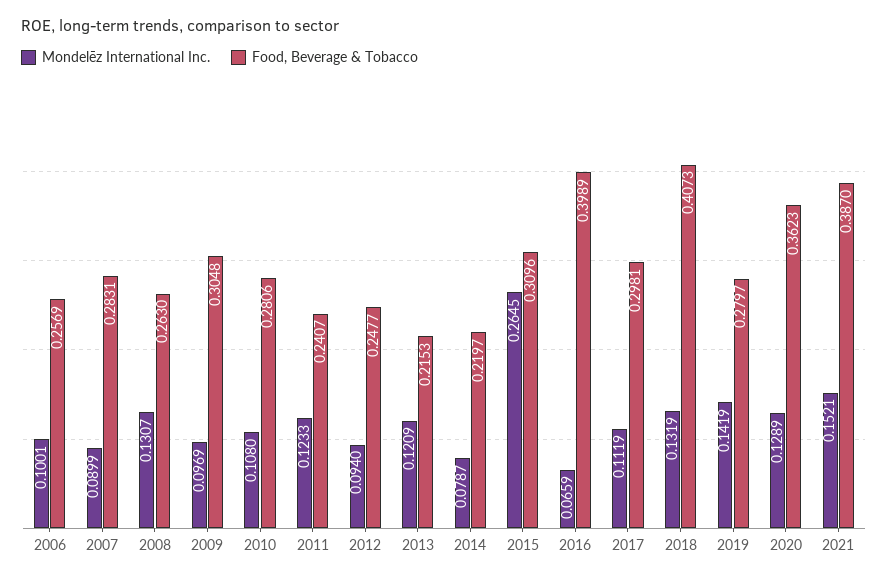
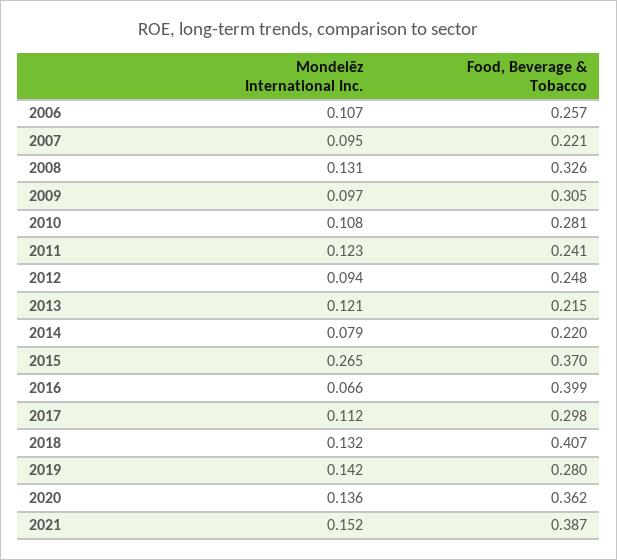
  {
    "Mondelēz International Inc.": {
-     "2006": 0.1001,
+     "2006": 0.107,
-     "2007": 0.0899,
+     "2007": 0.095,
      "2008": 0.1307,
      "2009": 0.0969,
      "2010": 0.108,
      "2011": 0.1233,
      "2012": 0.094,
      "2013": 0.1209,
      "2014": 0.0787,
      "2015": 0.2645,
      "2016": 0.0659,
      "2017": 0.1119,
      "2018": 0.1319,
      "2019": 0.1419,
-     "2020": 0.1289,
+     "2020": 0.136,
      "2021": 0.1521
    },
    "Food, Beverage & Tobacco": {
      "2006": 0.2569,
-     "2007": 0.2831,
+     "2007": 0.221,
-     "2008": 0.263,
+     "2008": 0.326,
      "2009": 0.3048,
      "2010": 0.2806,
      "2011": 0.2407,
      "2012": 0.2477,
      "2013": 0.2153,
      "2014": 0.2197,
-     "2015": 0.3096,
+     "2015": 0.37,
      "2016": 0.3989,
      "2017": 0.2981,
      "2018": 0.4073,
      "2019": 0.2797,
      "2020": 0.3623,
      "2021": 0.387
    }
  }

